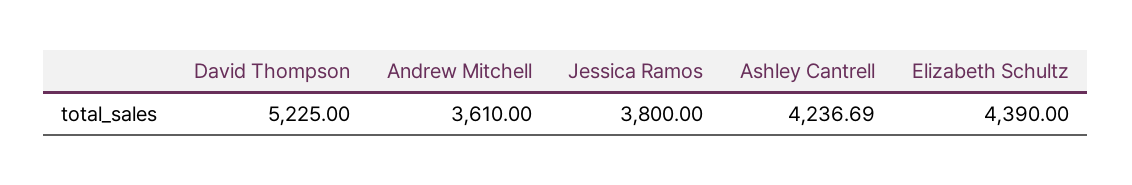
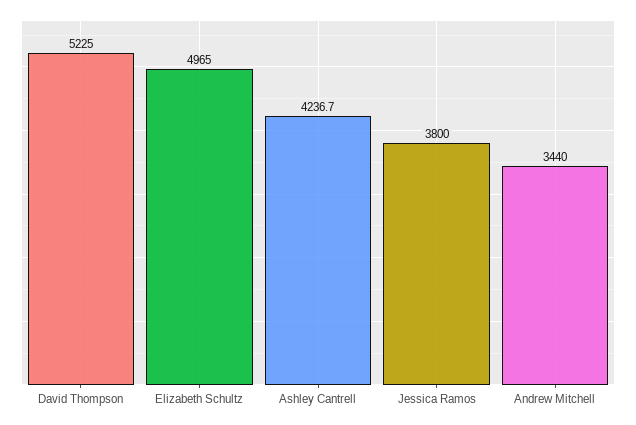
  {
    "David Thompson": 5225,
-   "Andrew Mitchell": 3610,
+   "Andrew Mitchell": 3440,
    "Jessica Ramos": 3800,
    "Ashley Cantrell": 4236.69,
-   "Elizabeth Schultz": 4390
+   "Elizabeth Schultz": 4965
  }

